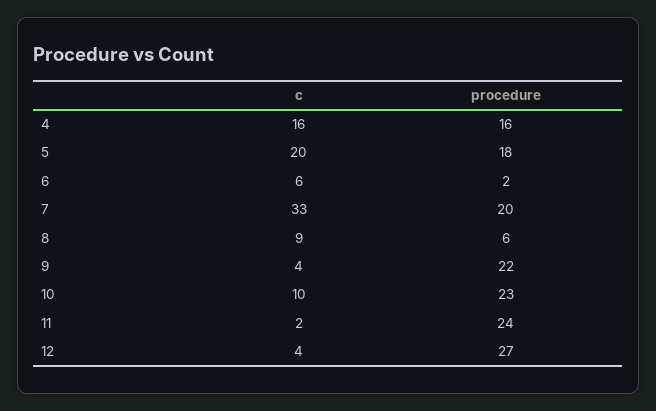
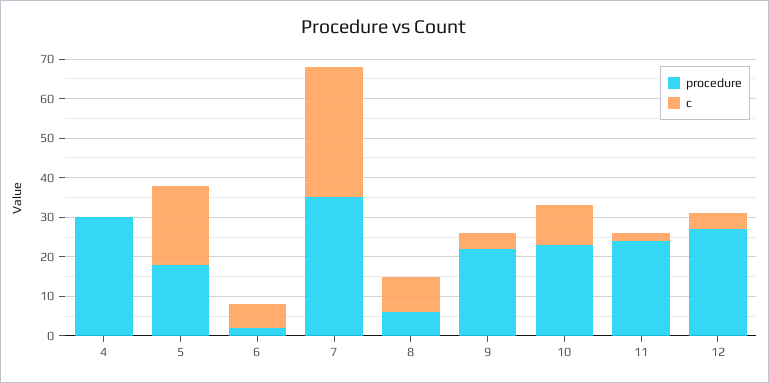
  {
    "c": {
-     "4": 16,
+     "4": 0,
      "5": 20,
      "6": 6,
      "7": 33,
      "8": 9,
      "9": 4,
      "10": 10,
      "11": 2,
      "12": 4
    },
    "procedure": {
-     "4": 16,
+     "4": 30,
      "5": 18,
      "6": 2,
-     "7": 20,
+     "7": 35,
      "8": 6,
      "9": 22,
      "10": 23,
      "11": 24,
      "12": 27
    }
  }

